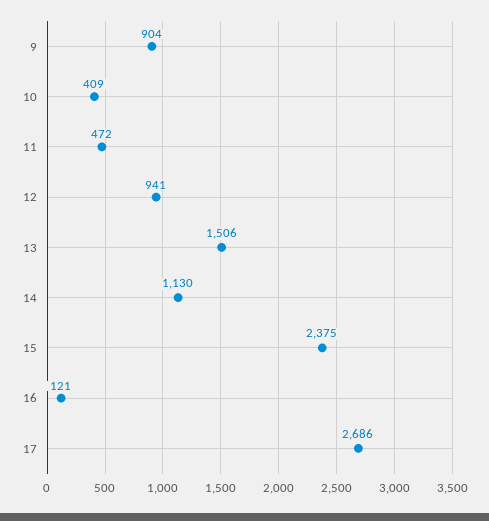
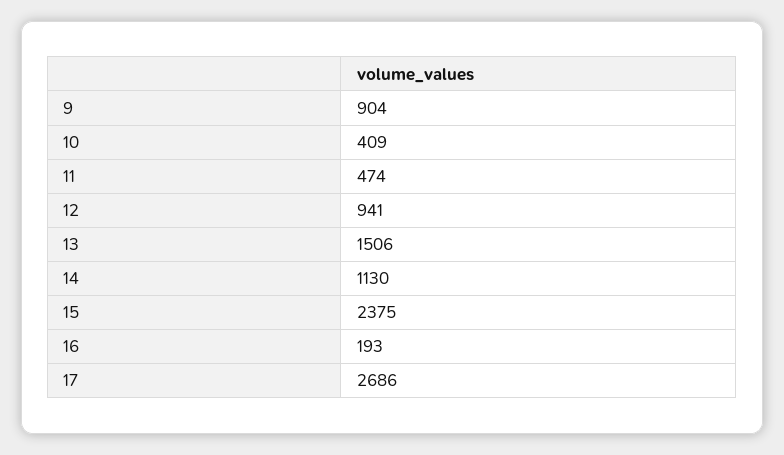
  {
    "9": 904,
    "10": 409,
-   "11": 472,
+   "11": 474,
    "12": 941,
    "13": 1506,
    "14": 1130,
    "15": 2375,
-   "16": 121,
+   "16": 193,
    "17": 2686
  }

